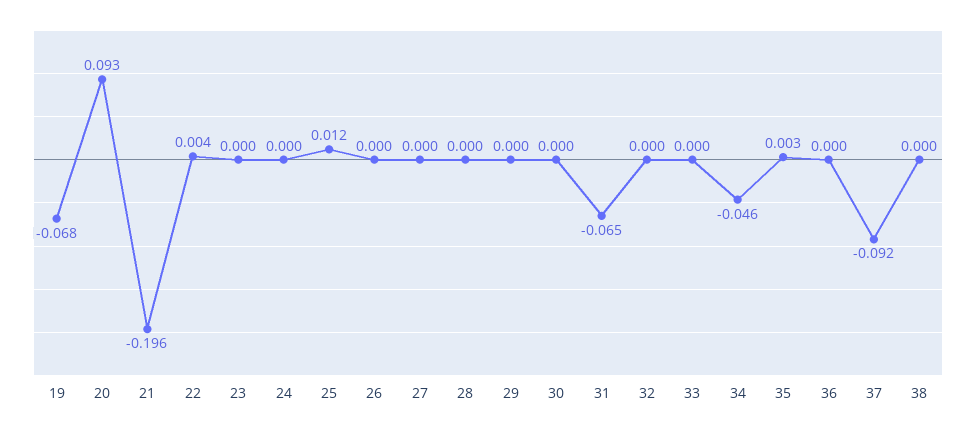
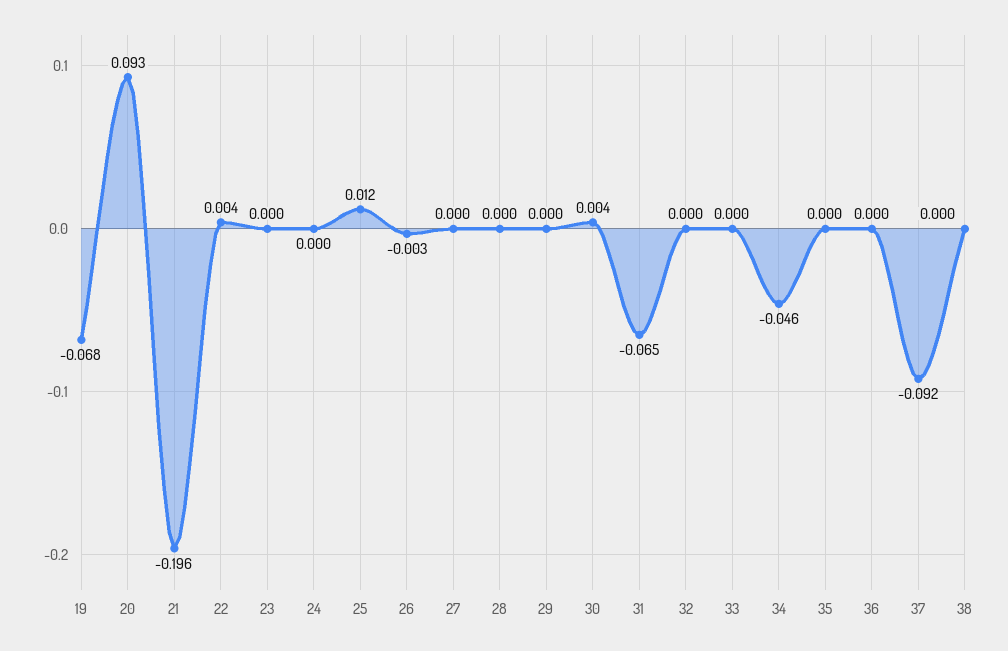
  {
    "19": -0.068,
    "20": 0.093,
    "21": -0.196,
    "22": 0.004,
    "23": 0,
    "24": 0,
    "25": 0.012,
-   "26": 0,
+   "26": -0.003,
    "27": 0,
    "28": 0,
    "29": 0,
-   "30": 0,
+   "30": 0.004,
    "31": -0.065,
    "32": 0,
    "33": 0,
    "34": -0.046,
-   "35": 0.003,
+   "35": 0,
    "36": 0,
    "37": -0.092,
    "38": 0
  }

